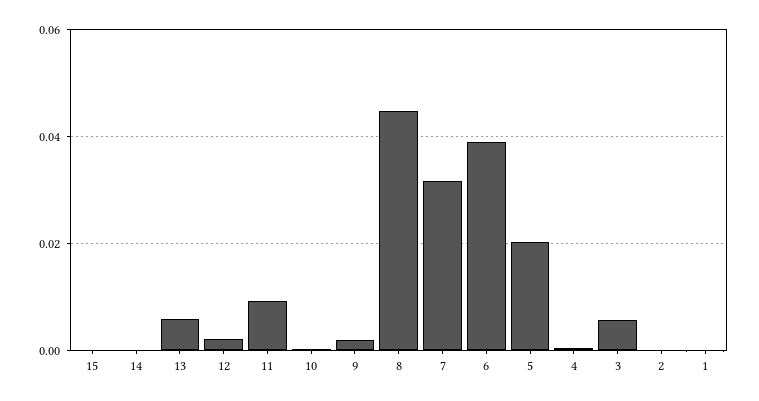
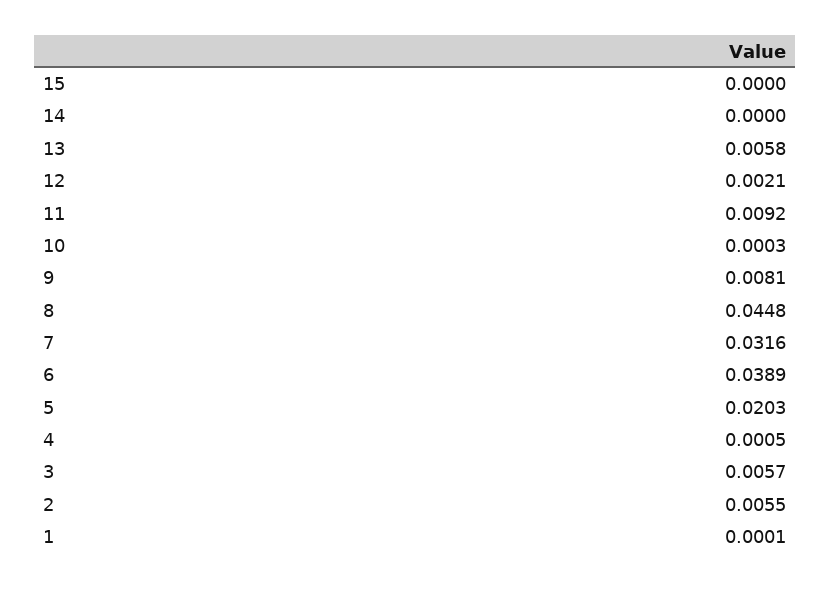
  {
    "15": 0,
    "14": 0,
    "13": 0.0058,
    "12": 0.0021,
    "11": 0.0092,
    "10": 0.0003,
-   "9": 0.002,
+   "9": 0.0081,
    "8": 0.0448,
    "7": 0.0316,
    "6": 0.0389,
    "5": 0.0203,
    "4": 0.0005,
    "3": 0.0057,
-   "2": 0,
+   "2": 0.0055,
    "1": 0.0001
  }

